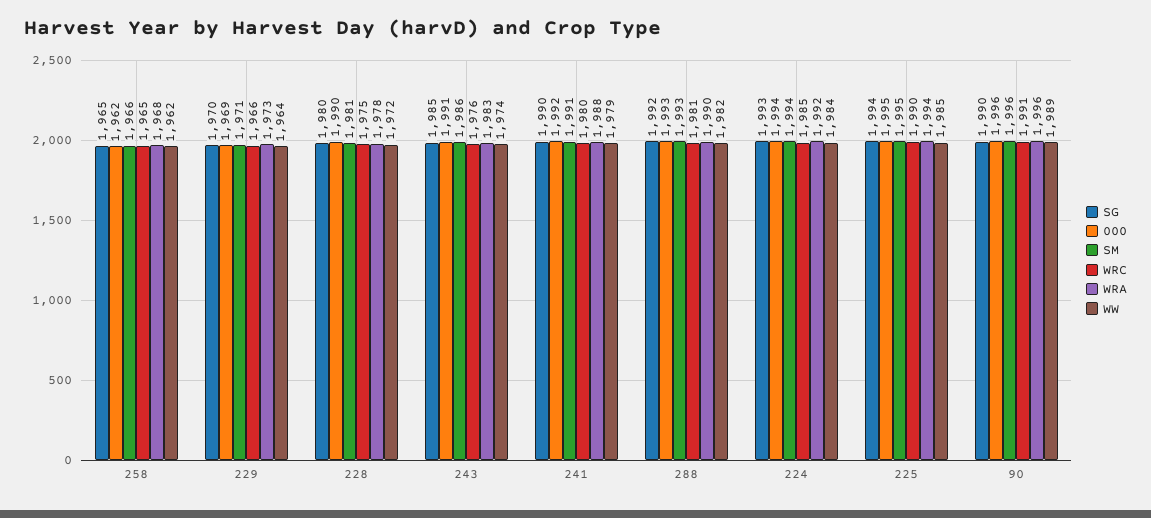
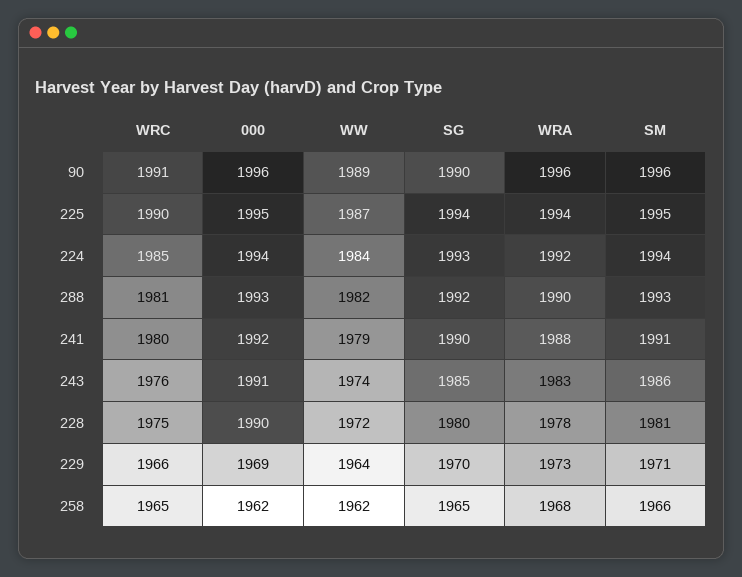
  {
    "SG": {
      "258": 1965,
      "229": 1970,
      "228": 1980,
      "243": 1985,
      "241": 1990,
      "288": 1992,
      "224": 1993,
      "225": 1994,
      "90": 1990
    },
    "000": {
      "258": 1962,
      "229": 1969,
      "228": 1990,
      "243": 1991,
      "241": 1992,
      "288": 1993,
      "224": 1994,
      "225": 1995,
      "90": 1996
    },
    "SM": {
      "258": 1966,
      "229": 1971,
      "228": 1981,
      "243": 1986,
      "241": 1991,
      "288": 1993,
      "224": 1994,
      "225": 1995,
      "90": 1996
    },
    "WRC": {
      "258": 1965,
      "229": 1966,
      "228": 1975,
      "243": 1976,
      "241": 1980,
      "288": 1981,
      "224": 1985,
      "225": 1990,
      "90": 1991
    },
    "WRA": {
      "258": 1968,
      "229": 1973,
      "228": 1978,
      "243": 1983,
      "241": 1988,
      "288": 1990,
      "224": 1992,
      "225": 1994,
      "90": 1996
    },
    "WW": {
      "258": 1962,
      "229": 1964,
      "228": 1972,
      "243": 1974,
      "241": 1979,
      "288": 1982,
      "224": 1984,
-     "225": 1985,
+     "225": 1987,
      "90": 1989
    }
  }

